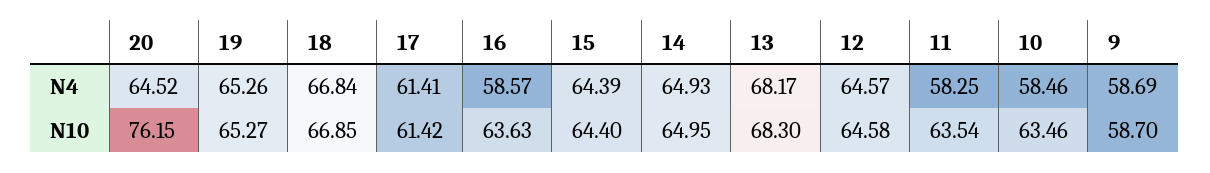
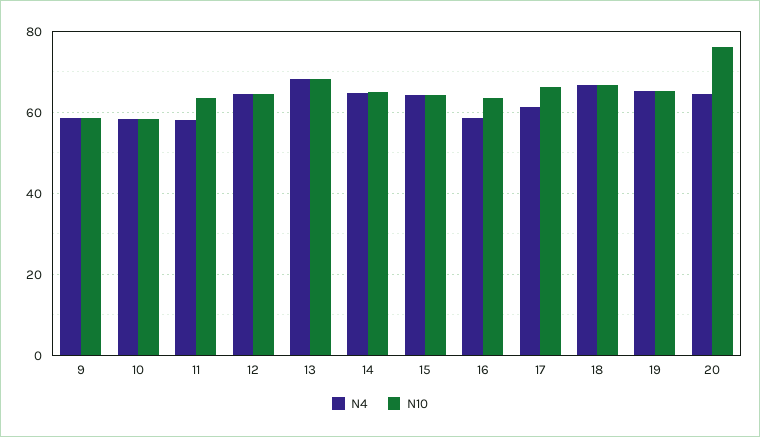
  {
    "N4": {
      "20": 64.52,
      "19": 65.26,
      "18": 66.84,
      "17": 61.41,
      "16": 58.57,
      "15": 64.39,
      "14": 64.93,
      "13": 68.17,
      "12": 64.57,
      "11": 58.25,
      "10": 58.46,
      "9": 58.69
    },
    "N10": {
      "20": 76.15,
      "19": 65.27,
      "18": 66.85,
-     "17": 61.42,
+     "17": 66,
      "16": 63.63,
      "15": 64.4,
      "14": 64.95,
      "13": 68.3,
      "12": 64.58,
      "11": 63.54,
-     "10": 63.46,
+     "10": 58,
      "9": 58.7
    }
  }

